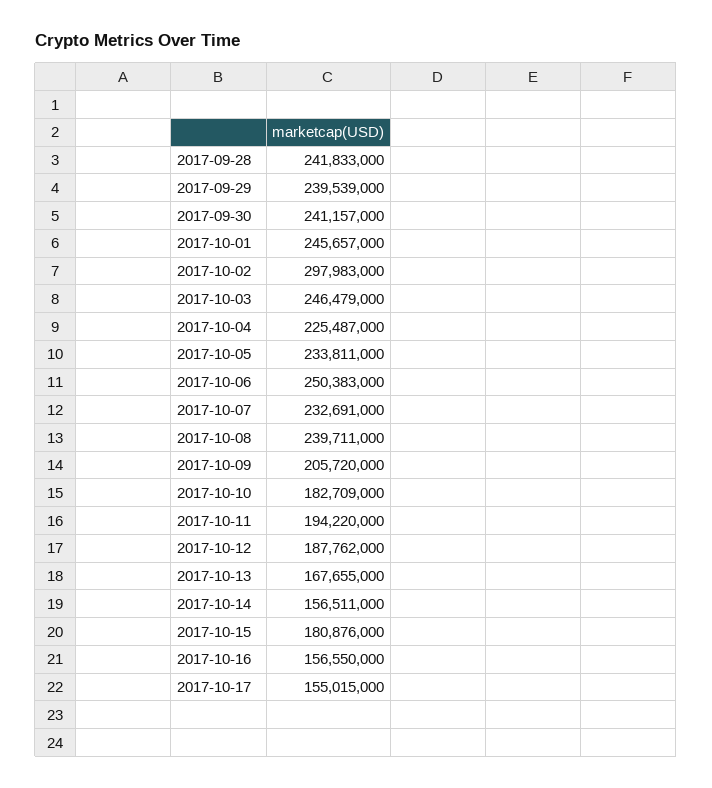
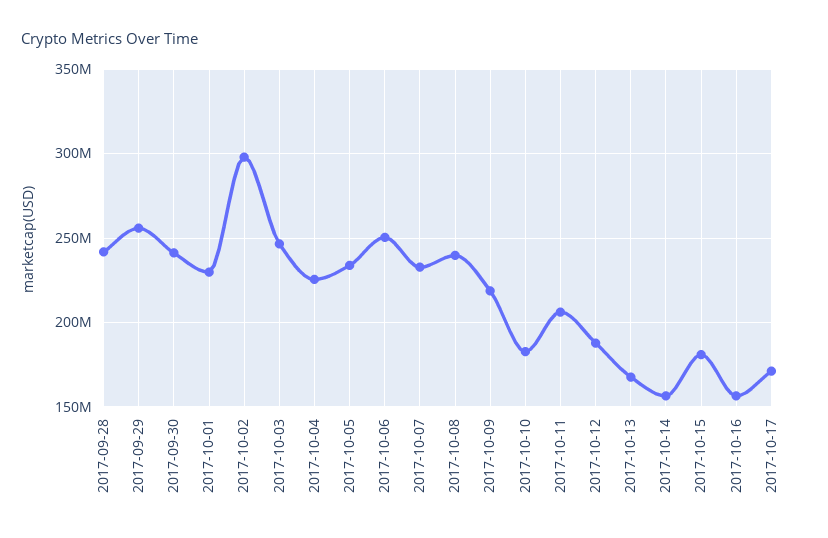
  {
    "2017-09-28": 241833000,
-   "2017-09-29": 239539000,
+   "2017-09-29": 255000000,
    "2017-09-30": 241157000,
-   "2017-10-01": 245657000,
+   "2017-10-01": 230000000,
    "2017-10-02": 297983000,
    "2017-10-03": 246479000,
    "2017-10-04": 225487000,
    "2017-10-05": 233811000,
    "2017-10-06": 250383000,
    "2017-10-07": 232691000,
    "2017-10-08": 239711000,
-   "2017-10-09": 205720000,
+   "2017-10-09": 220000000,
    "2017-10-10": 182709000,
-   "2017-10-11": 194220000,
+   "2017-10-11": 205000000,
    "2017-10-12": 187762000,
    "2017-10-13": 167655000,
    "2017-10-14": 156511000,
    "2017-10-15": 180876000,
    "2017-10-16": 156550000,
-   "2017-10-17": 155015000
+   "2017-10-17": 170000000
  }

